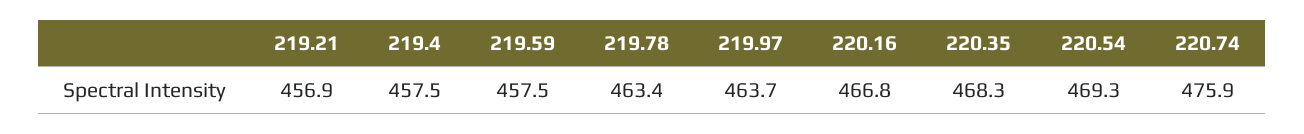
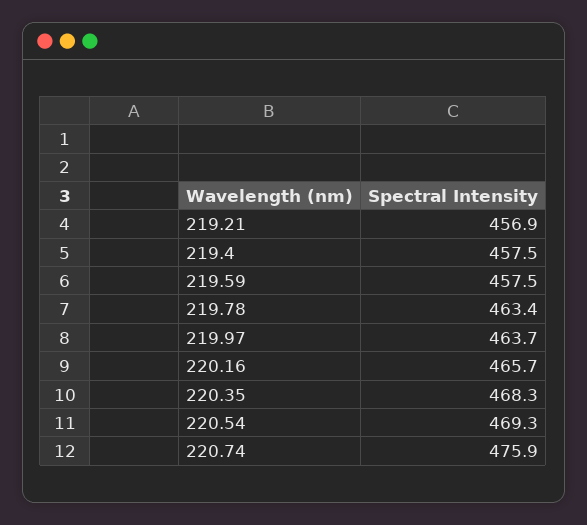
  {
    "219.21": 456.9,
    "219.4": 457.5,
    "219.59": 457.5,
    "219.78": 463.4,
    "219.97": 463.7,
-   "220.16": 466.8,
+   "220.16": 465.7,
    "220.35": 468.3,
    "220.54": 469.3,
    "220.74": 475.9
  }

